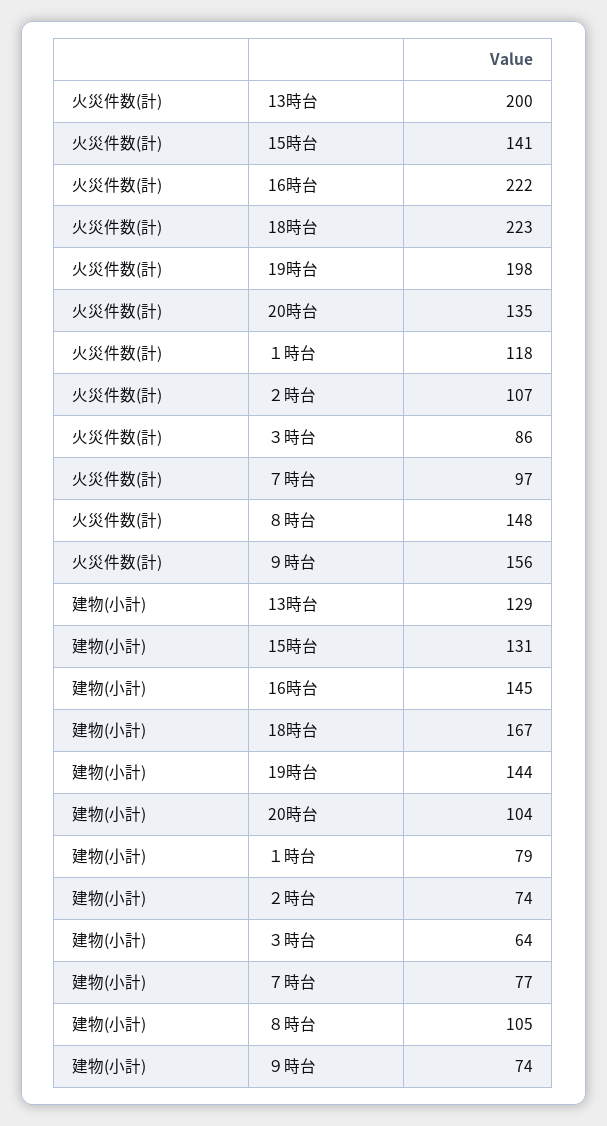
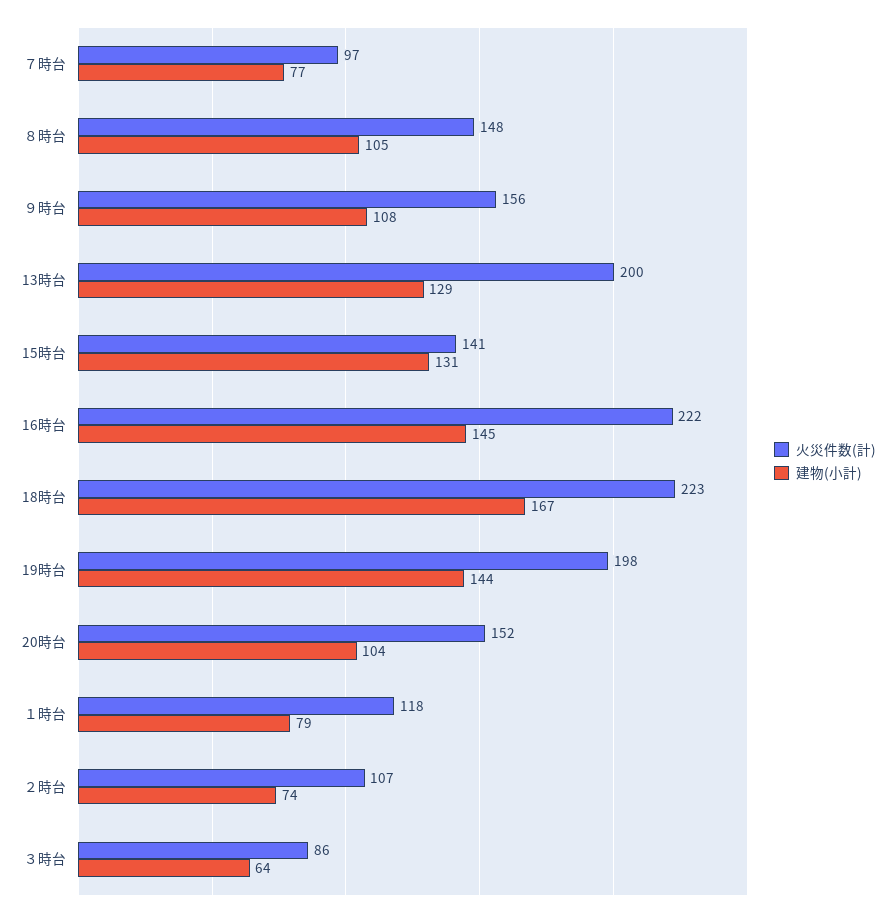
  {
    "火災件数(計)": {
      "13時台": 200,
      "15時台": 141,
      "16時台": 222,
      "18時台": 223,
      "19時台": 198,
-     "20時台": 135,
+     "20時台": 152,
      "１時台": 118,
      "２時台": 107,
      "３時台": 86,
      "７時台": 97,
      "８時台": 148,
      "９時台": 156
    },
    "建物(小計)": {
      "13時台": 129,
      "15時台": 131,
      "16時台": 145,
      "18時台": 167,
      "19時台": 144,
      "20時台": 104,
      "１時台": 79,
      "２時台": 74,
      "３時台": 64,
      "７時台": 77,
      "８時台": 105,
-     "９時台": 74
+     "９時台": 108
    }
  }

